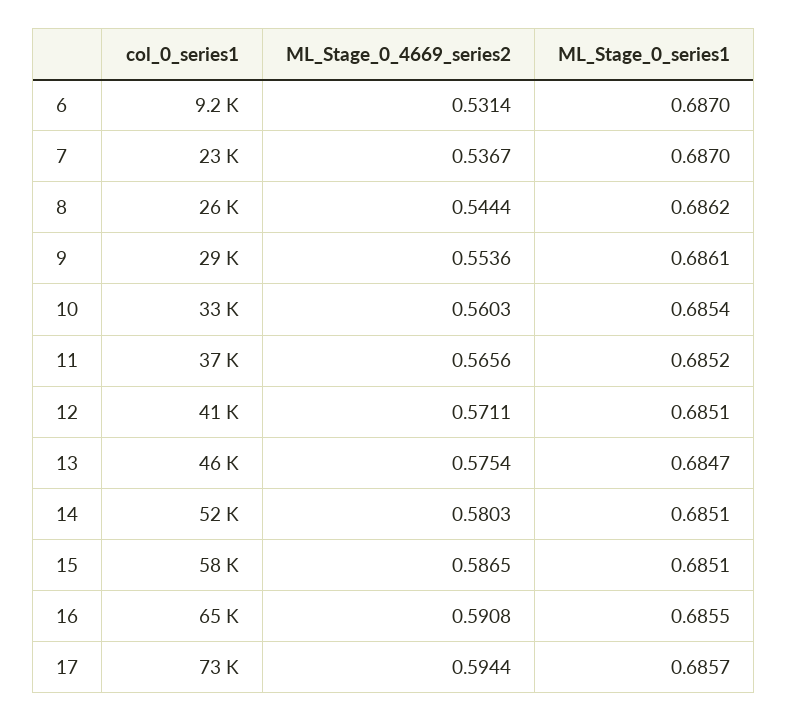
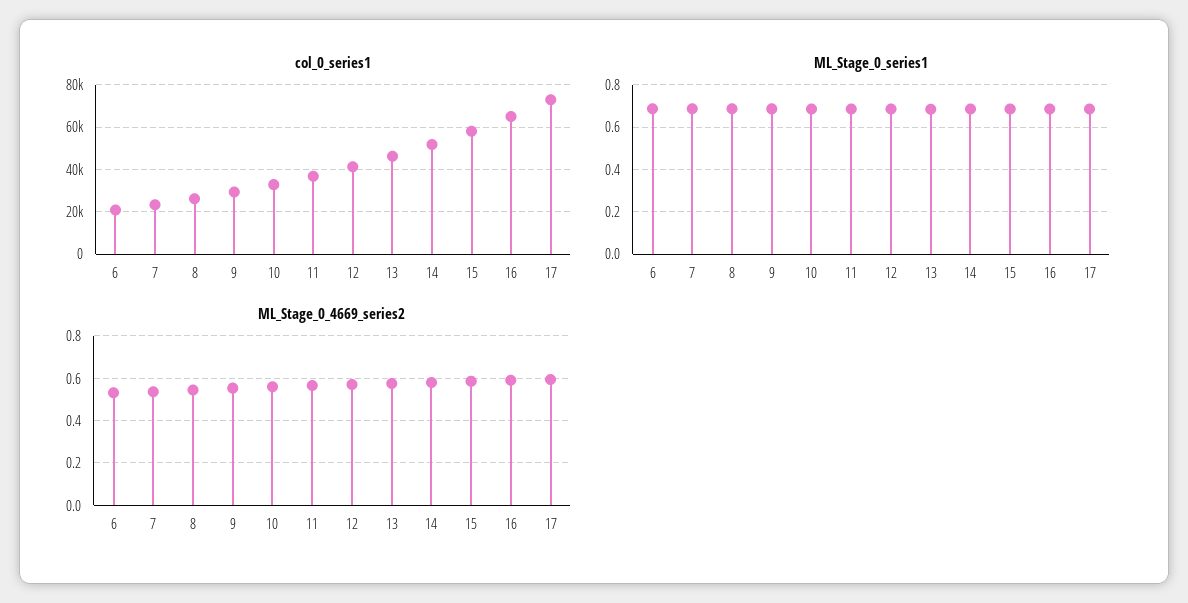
  {
    "col_0_series1": {
-     "6": 9200,
+     "6": 20000,
      "7": 23000,
      "8": 26000,
      "9": 29000,
      "10": 33000,
      "11": 37000,
      "12": 41000,
      "13": 46000,
      "14": 52000,
      "15": 58000,
      "16": 65000,
      "17": 73000
    },
    "ML_Stage_0_4669_series2": {
      "6": 0.5314,
      "7": 0.5367,
      "8": 0.5444,
      "9": 0.5536,
      "10": 0.5603,
      "11": 0.5656,
      "12": 0.5711,
      "13": 0.5754,
      "14": 0.5803,
      "15": 0.5865,
      "16": 0.5908,
      "17": 0.5944
    },
    "ML_Stage_0_series1": {
      "6": 0.687,
      "7": 0.687,
      "8": 0.6862,
      "9": 0.6861,
      "10": 0.6854,
      "11": 0.6852,
      "12": 0.6851,
      "13": 0.6847,
      "14": 0.6851,
      "15": 0.6851,
      "16": 0.6855,
      "17": 0.6857
    }
  }

